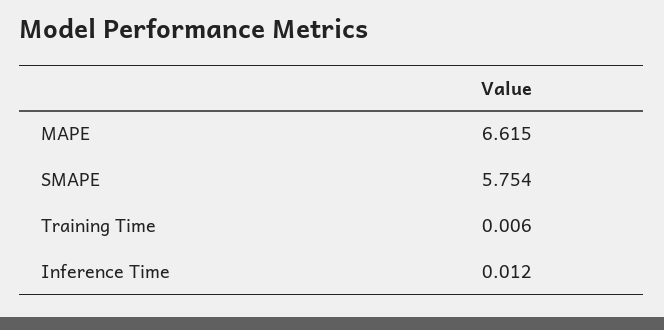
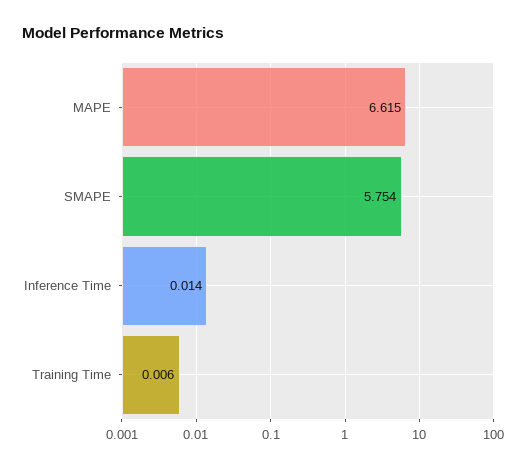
  {
    "MAPE": 6.615,
    "SMAPE": 5.754,
    "Training Time": 0.006,
-   "Inference Time": 0.012
+   "Inference Time": 0.014
  }

